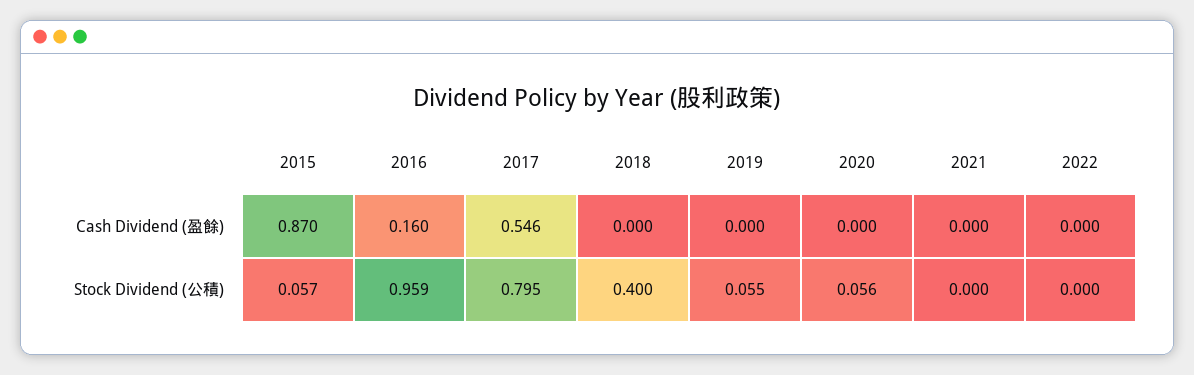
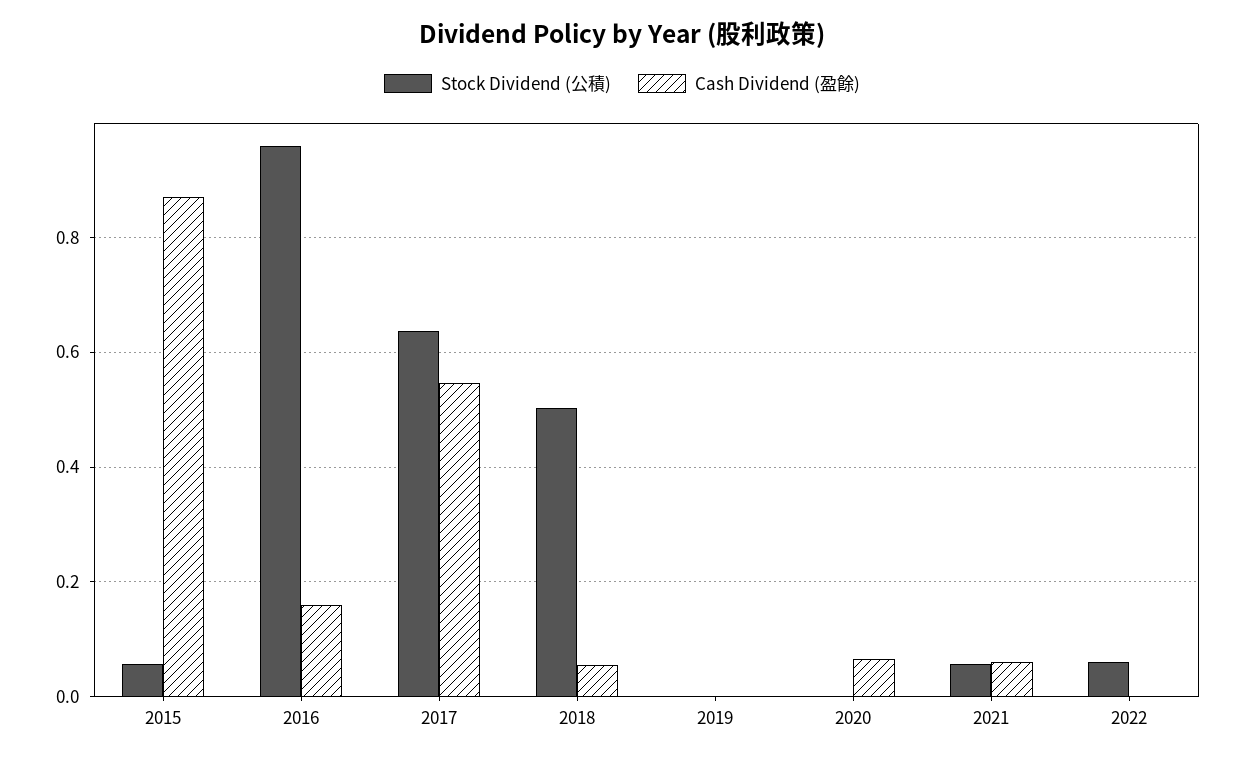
  {
    "Cash Dividend (盈餘)": {
      "2015": 0.87,
      "2016": 0.16,
      "2017": 0.546,
-     "2018": 0,
+     "2018": 0.06,
      "2019": 0,
-     "2020": 0,
+     "2020": 0.06,
-     "2021": 0,
+     "2021": 0.06,
      "2022": 0
    },
    "Stock Dividend (公積)": {
      "2015": 0.057,
      "2016": 0.959,
-     "2017": 0.795,
+     "2017": 0.64,
-     "2018": 0.4,
+     "2018": 0.5,
-     "2019": 0.055,
+     "2019": 0,
-     "2020": 0.056,
+     "2020": 0,
-     "2021": 0,
+     "2021": 0.06,
-     "2022": 0
+     "2022": 0.06
    }
  }

